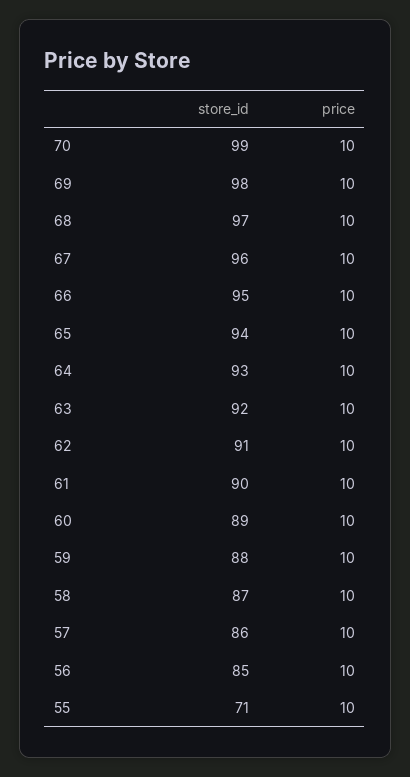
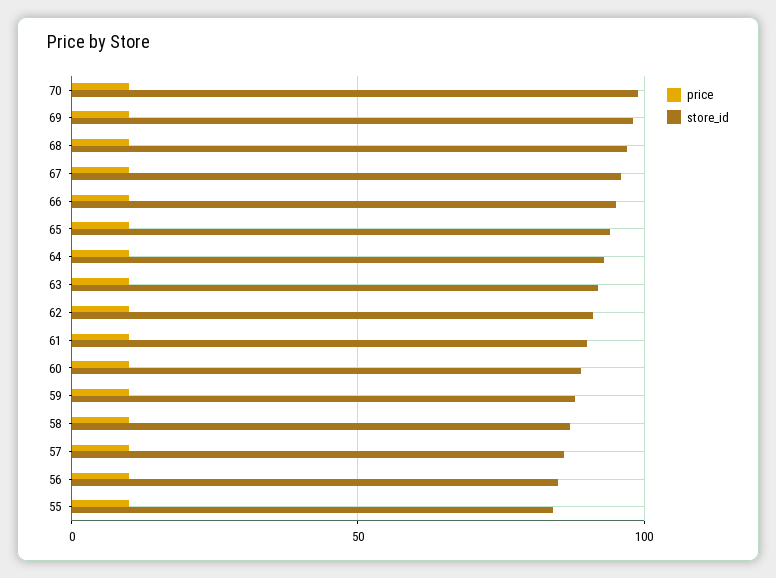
  {
    "store_id": {
      "70": 99,
      "69": 98,
      "68": 97,
      "67": 96,
      "66": 95,
      "65": 94,
      "64": 93,
      "63": 92,
      "62": 91,
      "61": 90,
      "60": 89,
      "59": 88,
      "58": 87,
      "57": 86,
      "56": 85,
-     "55": 71
+     "55": 85
    },
    "price": {
      "70": 10,
      "69": 10,
      "68": 10,
      "67": 10,
      "66": 10,
      "65": 10,
      "64": 10,
      "63": 10,
      "62": 10,
      "61": 10,
      "60": 10,
      "59": 10,
      "58": 10,
      "57": 10,
      "56": 10,
      "55": 10
    }
  }

